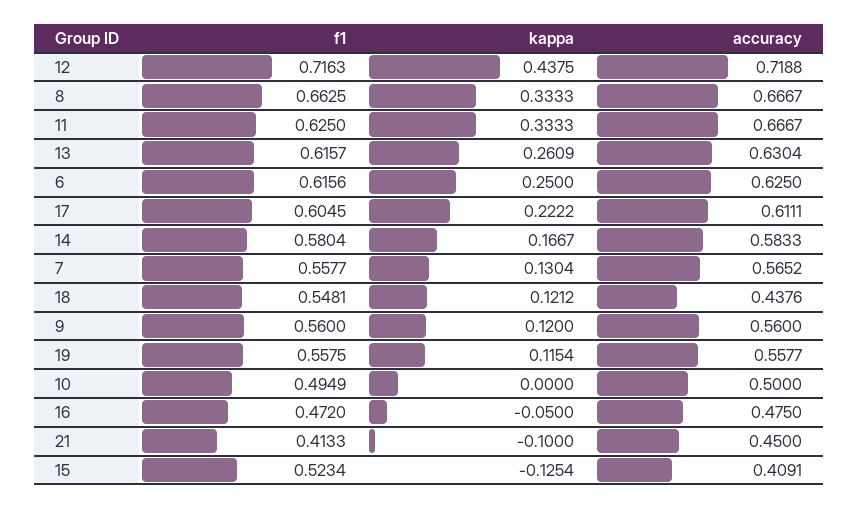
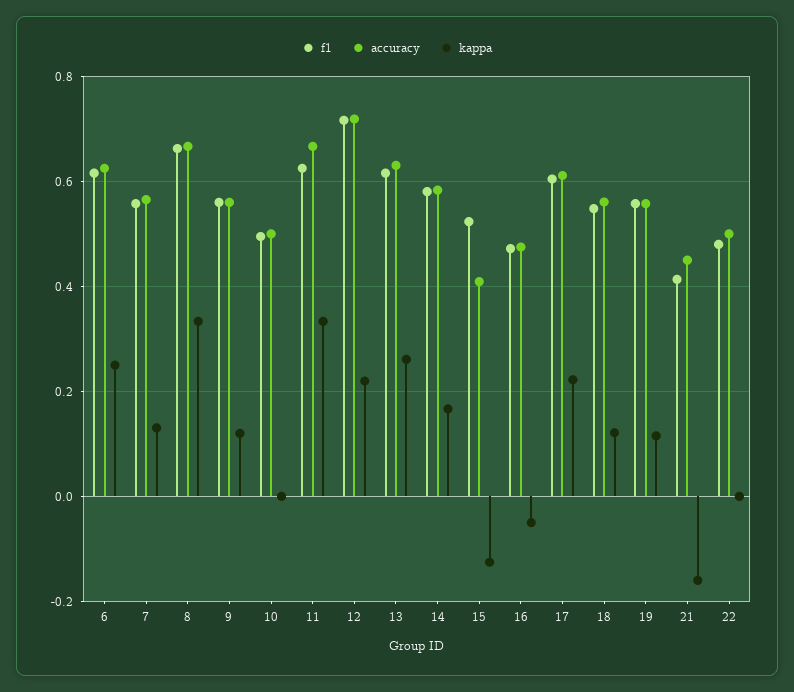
  {
    "f1": {
      "12": 0.7163,
      "8": 0.6625,
      "11": 0.625,
      "13": 0.6157,
      "6": 0.6156,
      "17": 0.6045,
      "14": 0.5804,
      "7": 0.5577,
      "18": 0.5481,
      "9": 0.56,
      "19": 0.5575,
      "10": 0.4949,
      "16": 0.472,
      "21": 0.4133,
-     "15": 0.5234
+     "15": 0.5234,
+     "22": 0.48
    },
    "kappa": {
-     "12": 0.4375,
+     "12": 0.22,
      "8": 0.3333,
      "11": 0.3333,
      "13": 0.2609,
      "6": 0.25,
      "17": 0.2222,
      "14": 0.1667,
      "7": 0.1304,
      "18": 0.1212,
      "9": 0.12,
      "19": 0.1154,
      "10": 0,
      "16": -0.05,
-     "21": -0.1,
+     "21": -0.16,
-     "15": -0.1254
+     "15": -0.1254,
+     "22": 0
    },
    "accuracy": {
      "12": 0.7188,
      "8": 0.6667,
      "11": 0.6667,
      "13": 0.6304,
      "6": 0.625,
      "17": 0.6111,
      "14": 0.5833,
      "7": 0.5652,
-     "18": 0.4376,
+     "18": 0.56,
      "9": 0.56,
      "19": 0.5577,
      "10": 0.5,
      "16": 0.475,
      "21": 0.45,
-     "15": 0.4091
+     "15": 0.4091,
+     "22": 0.5
    }
  }

